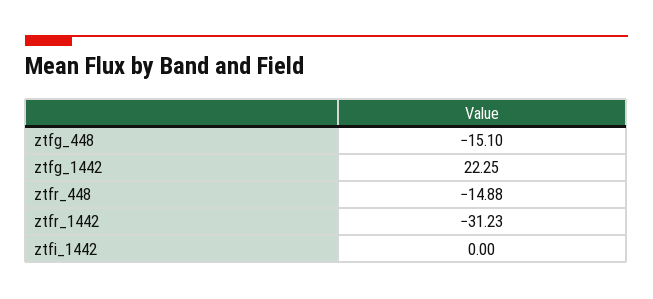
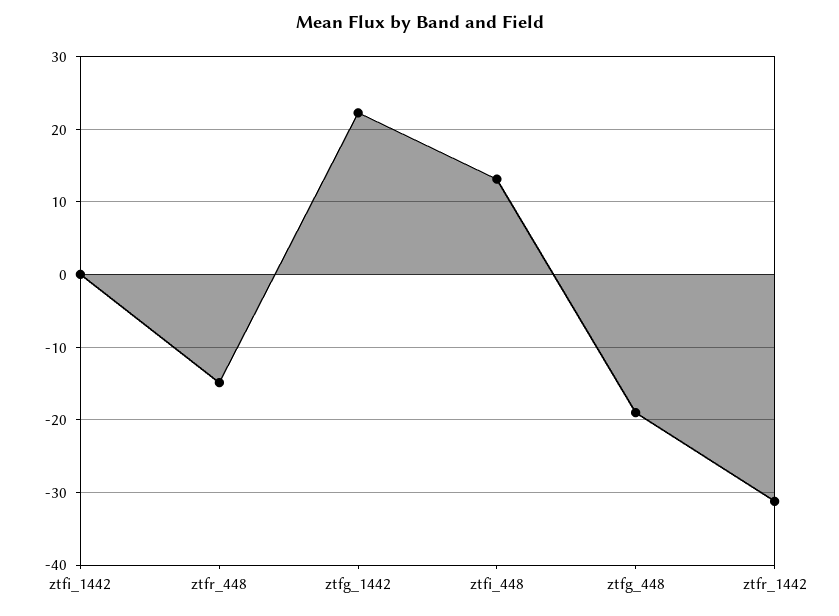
  {
-   "ztfg_448": -15.1,
+   "ztfg_448": -19,
    "ztfg_1442": 22.25,
    "ztfr_448": -14.88,
    "ztfr_1442": -31.23,
-   "ztfi_1442": 0
+   "ztfi_1442": 0,
+   "ztfi_448": 13
  }

